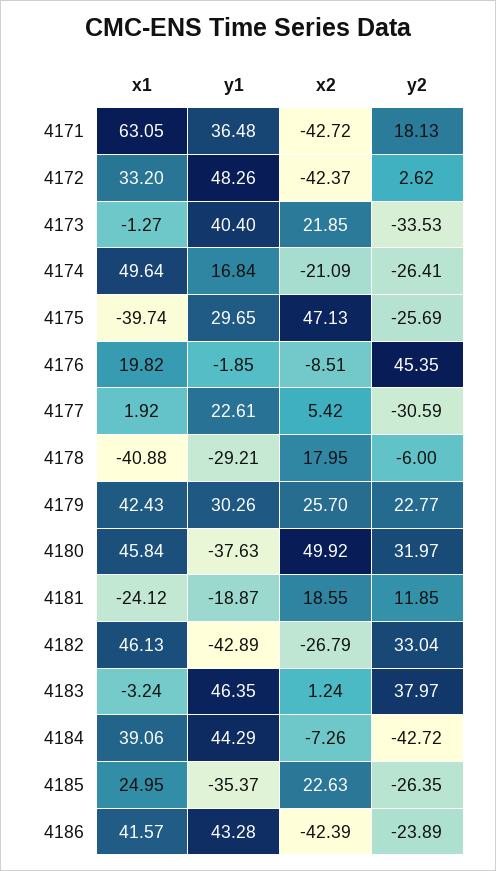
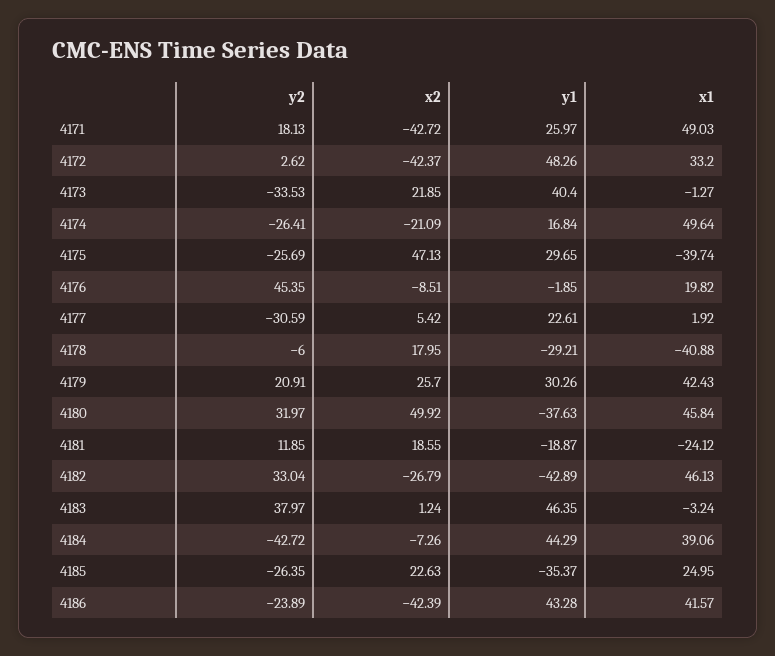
  {
    "x1": {
-     "4171": 63.05,
+     "4171": 49.03,
      "4172": 33.2,
      "4173": -1.27,
      "4174": 49.64,
      "4175": -39.74,
      "4176": 19.82,
      "4177": 1.92,
      "4178": -40.88,
      "4179": 42.43,
      "4180": 45.84,
      "4181": -24.12,
      "4182": 46.13,
      "4183": -3.24,
      "4184": 39.06,
      "4185": 24.95,
      "4186": 41.57
    },
    "y1": {
-     "4171": 36.48,
+     "4171": 25.97,
      "4172": 48.26,
      "4173": 40.4,
      "4174": 16.84,
      "4175": 29.65,
      "4176": -1.85,
      "4177": 22.61,
      "4178": -29.21,
      "4179": 30.26,
      "4180": -37.63,
      "4181": -18.87,
      "4182": -42.89,
      "4183": 46.35,
      "4184": 44.29,
      "4185": -35.37,
      "4186": 43.28
    },
    "x2": {
      "4171": -42.72,
      "4172": -42.37,
      "4173": 21.85,
      "4174": -21.09,
      "4175": 47.13,
      "4176": -8.51,
      "4177": 5.42,
      "4178": 17.95,
      "4179": 25.7,
      "4180": 49.92,
      "4181": 18.55,
      "4182": -26.79,
      "4183": 1.24,
      "4184": -7.26,
      "4185": 22.63,
      "4186": -42.39
    },
    "y2": {
      "4171": 18.13,
      "4172": 2.62,
      "4173": -33.53,
      "4174": -26.41,
      "4175": -25.69,
      "4176": 45.35,
      "4177": -30.59,
      "4178": -6,
-     "4179": 22.77,
+     "4179": 20.91,
      "4180": 31.97,
      "4181": 11.85,
      "4182": 33.04,
      "4183": 37.97,
      "4184": -42.72,
      "4185": -26.35,
      "4186": -23.89
    }
  }

